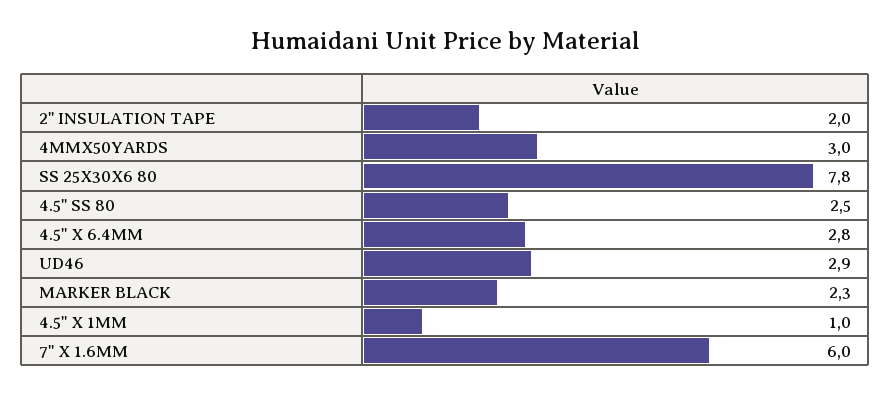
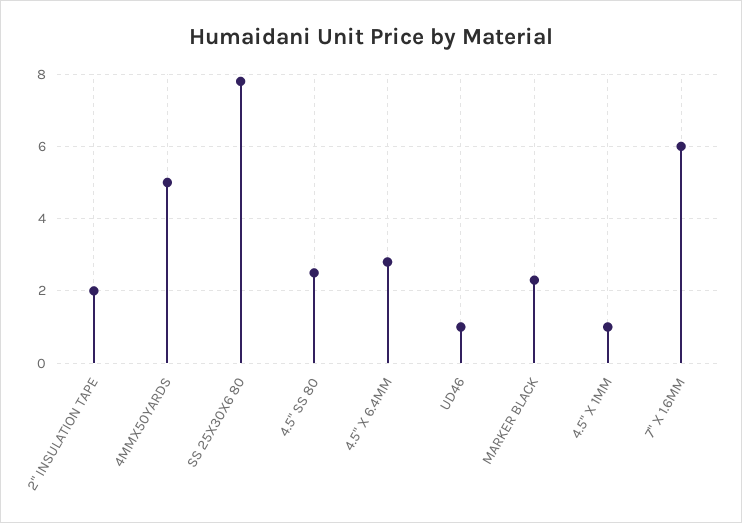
  {
    "2\" INSULATION TAPE": 2,
-   "4MMX50YARDS": 3,
+   "4MMX50YARDS": 5,
    "SS 25X30X6 80": 7.8,
    "4.5\" SS 80": 2.5,
    "4.5\" X 6.4MM": 2.8,
-   "UD46": 2.9,
+   "UD46": 1,
    "MARKER BLACK": 2.3,
    "4.5\" X 1MM": 1,
    "7\" X 1.6MM": 6
  }

